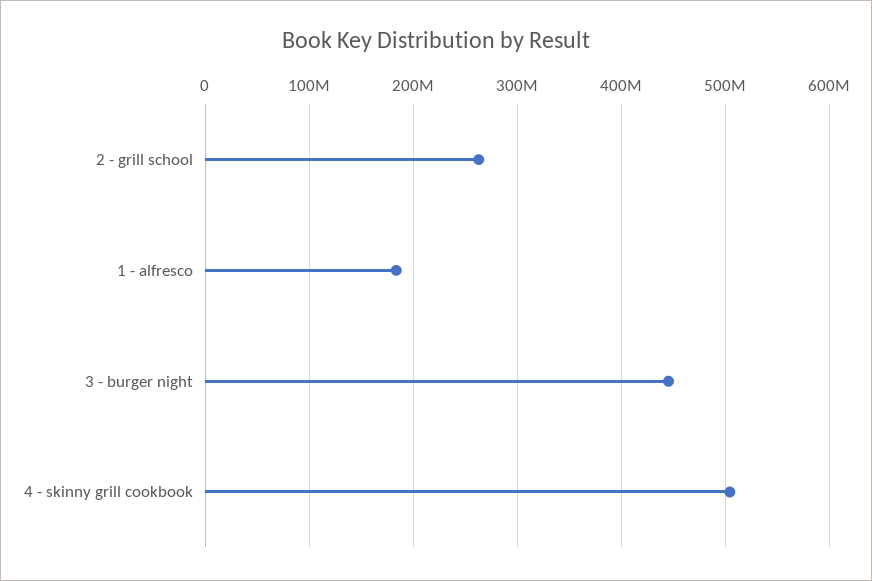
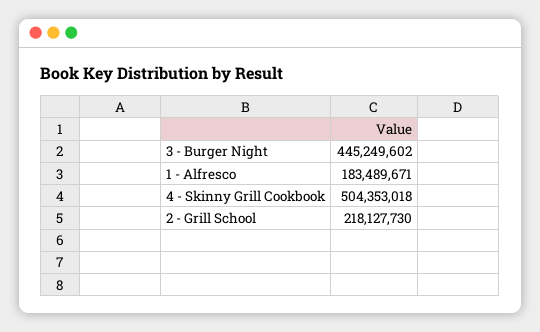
  {
-   "2 - grill school": 260000000,
+   "2 - grill school": 218127730,
    "1 - alfresco": 183489671,
    "3 - burger night": 445249602,
    "4 - skinny grill cookbook": 504353018
  }

